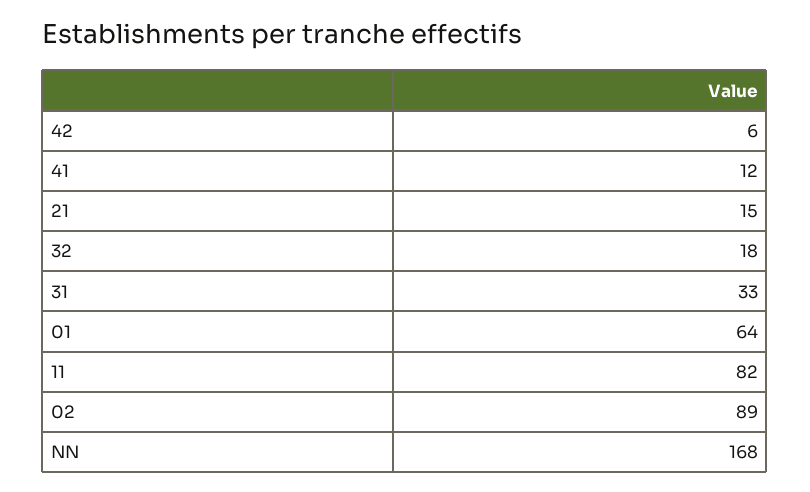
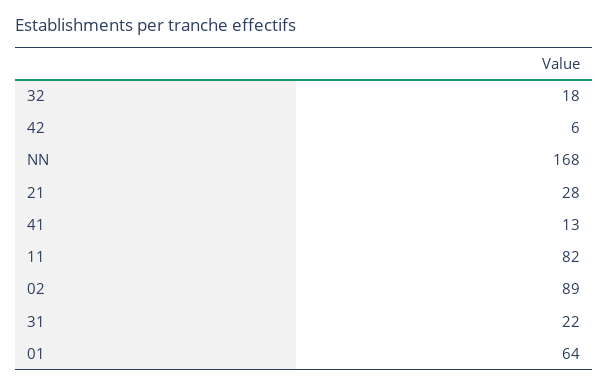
  {
    "42": 6,
-   "41": 12,
+   "41": 13,
-   "21": 15,
+   "21": 28,
    "32": 18,
-   "31": 33,
+   "31": 22,
    "01": 64,
    "11": 82,
    "02": 89,
    "NN": 168
  }

